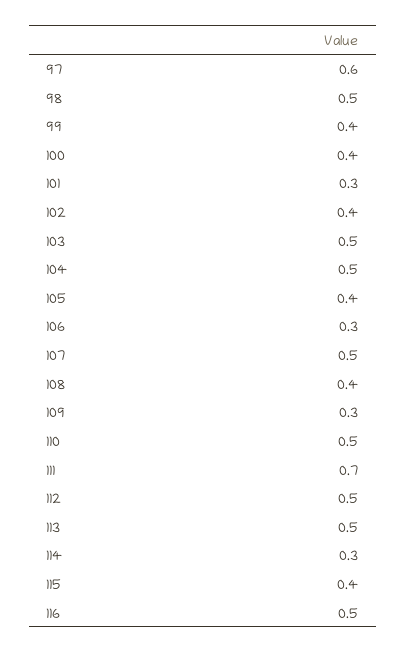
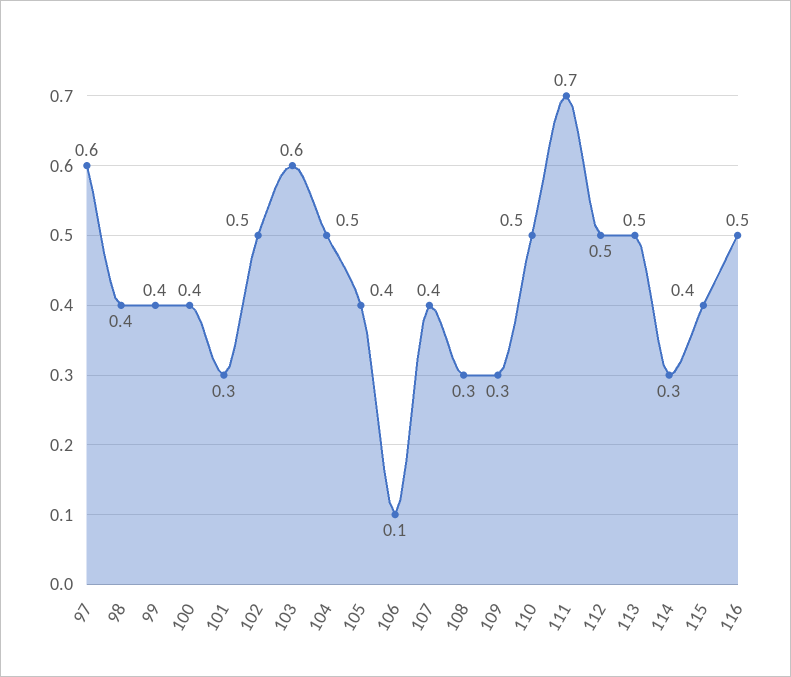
  {
    "97": 0.6,
-   "98": 0.5,
+   "98": 0.4,
    "99": 0.4,
    "100": 0.4,
    "101": 0.3,
-   "102": 0.4,
+   "102": 0.5,
-   "103": 0.5,
+   "103": 0.6,
    "104": 0.5,
    "105": 0.4,
-   "106": 0.3,
+   "106": 0.1,
-   "107": 0.5,
+   "107": 0.4,
-   "108": 0.4,
+   "108": 0.3,
    "109": 0.3,
    "110": 0.5,
    "111": 0.7,
    "112": 0.5,
    "113": 0.5,
    "114": 0.3,
    "115": 0.4,
    "116": 0.5
  }

